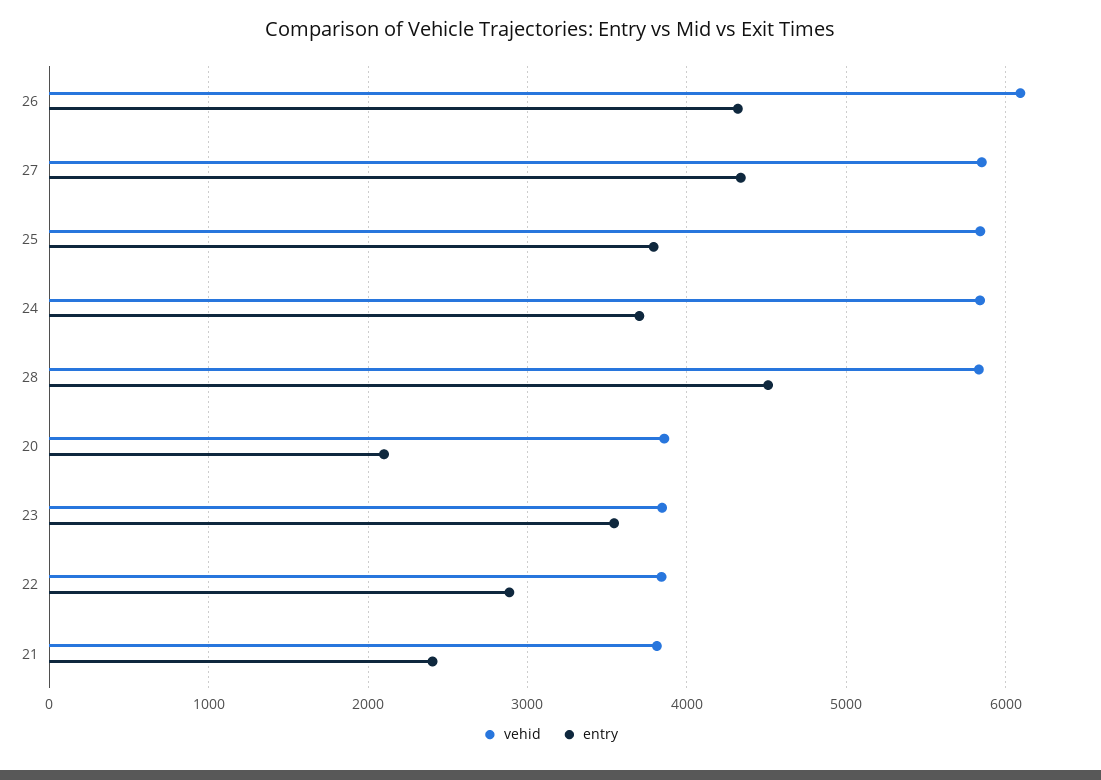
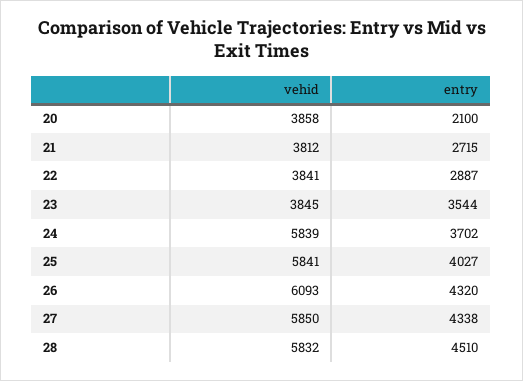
  {
    "vehid": {
      "26": 6093,
      "27": 5850,
      "25": 5841,
      "24": 5839,
      "28": 5832,
      "20": 3858,
      "23": 3845,
      "22": 3841,
      "21": 3812
    },
    "entry": {
      "26": 4320,
      "27": 4338,
-     "25": 3800,
+     "25": 4027,
      "24": 3702,
      "28": 4510,
      "20": 2100,
      "23": 3544,
      "22": 2887,
-     "21": 2400
+     "21": 2715
    }
  }

